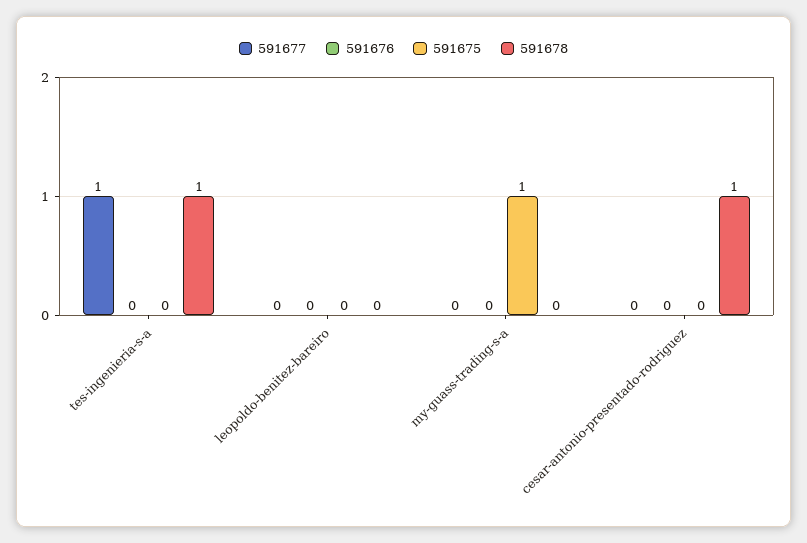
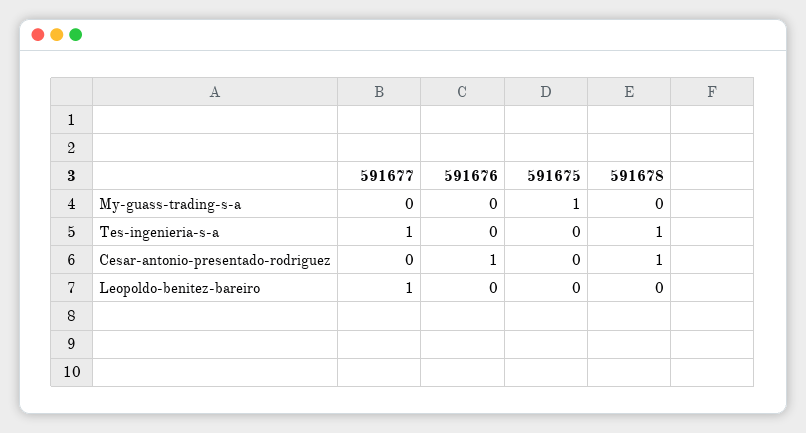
  {
    "591677": {
      "tes-ingenieria-s-a": 1,
-     "leopoldo-benitez-bareiro": 0,
+     "leopoldo-benitez-bareiro": 1,
      "my-guass-trading-s-a": 0,
      "cesar-antonio-presentado-rodriguez": 0
    },
    "591676": {
      "tes-ingenieria-s-a": 0,
      "leopoldo-benitez-bareiro": 0,
      "my-guass-trading-s-a": 0,
-     "cesar-antonio-presentado-rodriguez": 0
+     "cesar-antonio-presentado-rodriguez": 1
    },
    "591675": {
      "tes-ingenieria-s-a": 0,
      "leopoldo-benitez-bareiro": 0,
      "my-guass-trading-s-a": 1,
      "cesar-antonio-presentado-rodriguez": 0
    },
    "591678": {
      "tes-ingenieria-s-a": 1,
      "leopoldo-benitez-bareiro": 0,
      "my-guass-trading-s-a": 0,
      "cesar-antonio-presentado-rodriguez": 1
    }
  }

